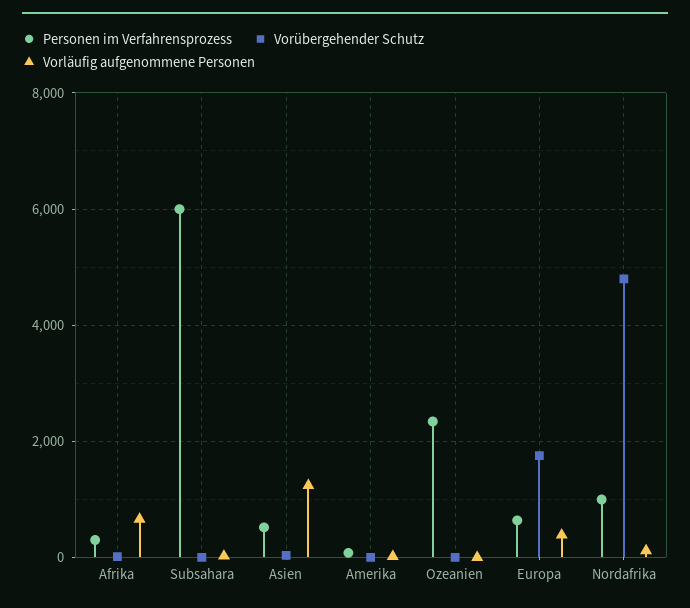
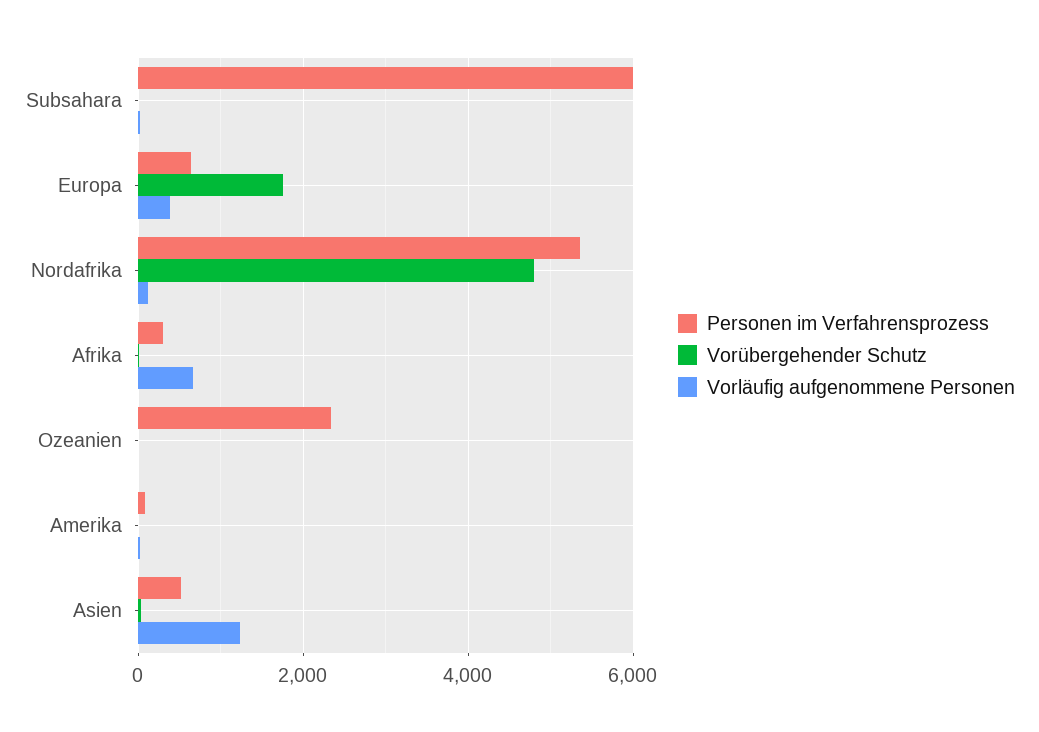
  {
    "Personen im Verfahrensprozess": {
      "Afrika": 400,
      "Subsahara": 6000,
      "Asien": 600,
      "Amerika": 0,
      "Ozeanien": 2400,
      "Europa": 600,
-     "Nordafrika": 1000
+     "Nordafrika": 5400
    },
    "Vorübergehender Schutz": {
      "Afrika": 0,
      "Subsahara": 0,
      "Asien": 0,
      "Amerika": 0,
      "Ozeanien": 0,
      "Europa": 1800,
      "Nordafrika": 4800
    },
    "Vorläufig aufgenommene Personen": {
      "Afrika": 600,
      "Subsahara": 0,
      "Asien": 1200,
      "Amerika": 0,
      "Ozeanien": 0,
      "Europa": 400,
      "Nordafrika": 200
    }
  }

